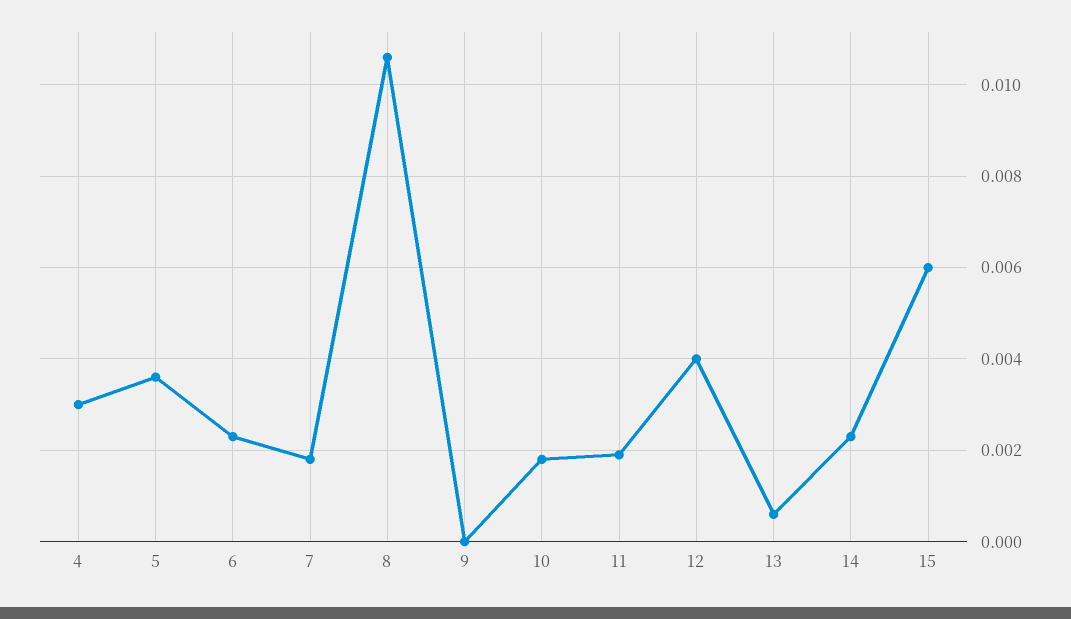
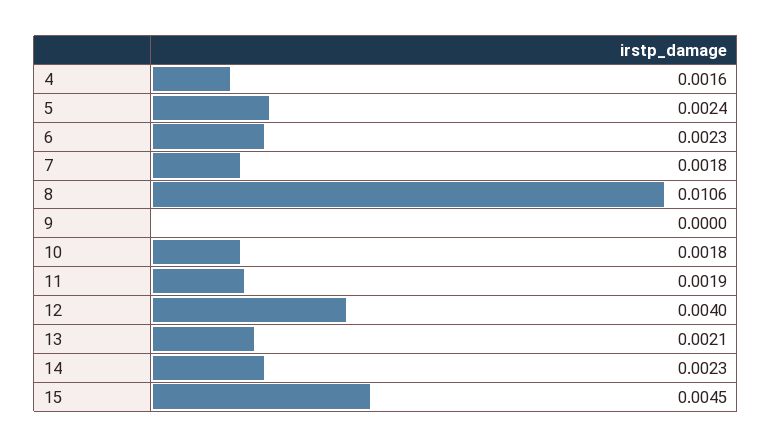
  {
-   "4": 0.003,
+   "4": 0.0016,
-   "5": 0.0035,
+   "5": 0.0024,
    "6": 0.0023,
    "7": 0.0018,
    "8": 0.0106,
    "9": 0,
    "10": 0.0018,
    "11": 0.0019,
    "12": 0.004,
-   "13": 0.0005,
+   "13": 0.0021,
    "14": 0.0023,
-   "15": 0.006
+   "15": 0.0045
  }

